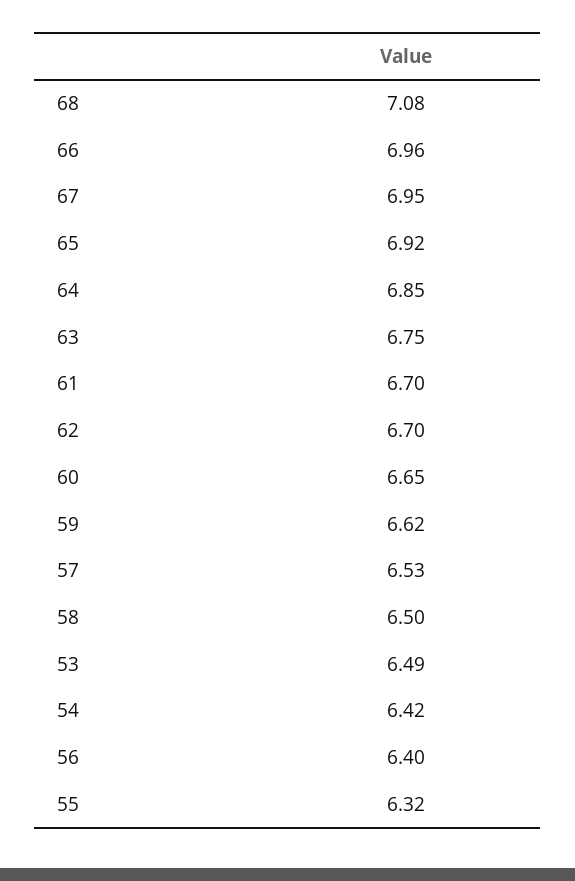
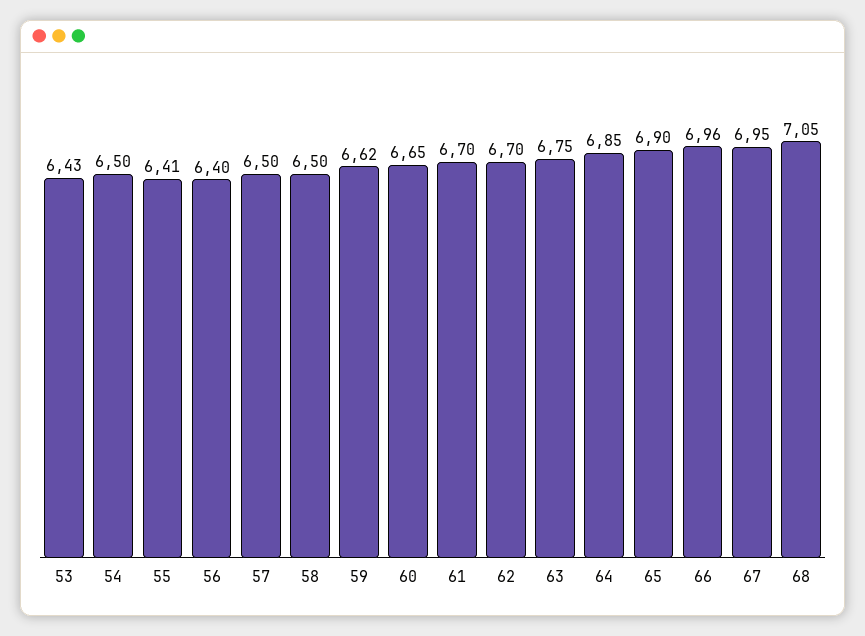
  {
-   "68": 7.08,
+   "68": 7.05,
    "66": 6.96,
    "67": 6.95,
-   "65": 6.92,
+   "65": 6.9,
    "64": 6.85,
    "63": 6.75,
    "61": 6.7,
    "62": 6.7,
    "60": 6.65,
    "59": 6.62,
-   "57": 6.53,
+   "57": 6.5,
    "58": 6.5,
-   "53": 6.49,
+   "53": 6.43,
-   "54": 6.42,
+   "54": 6.5,
    "56": 6.4,
-   "55": 6.32
+   "55": 6.41
  }

